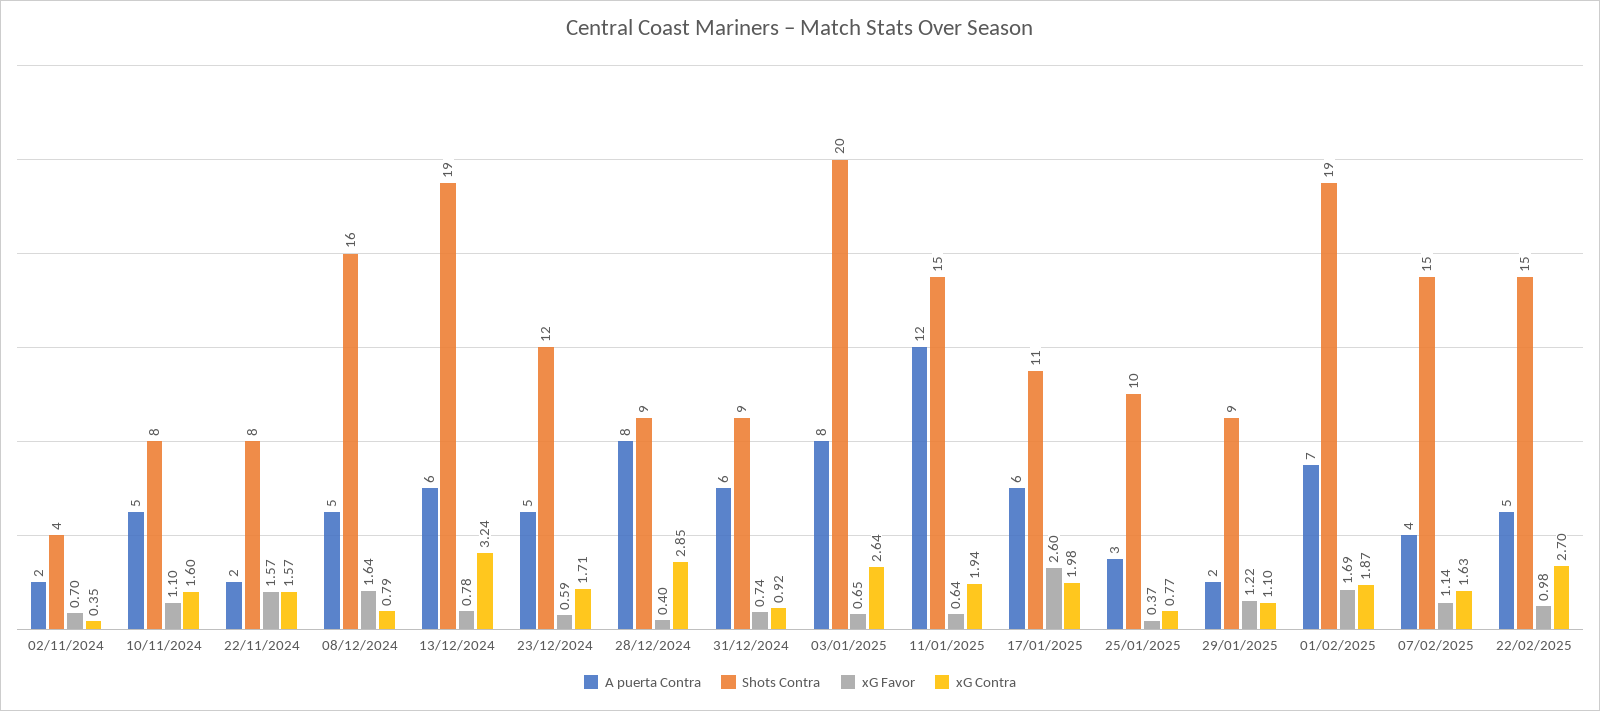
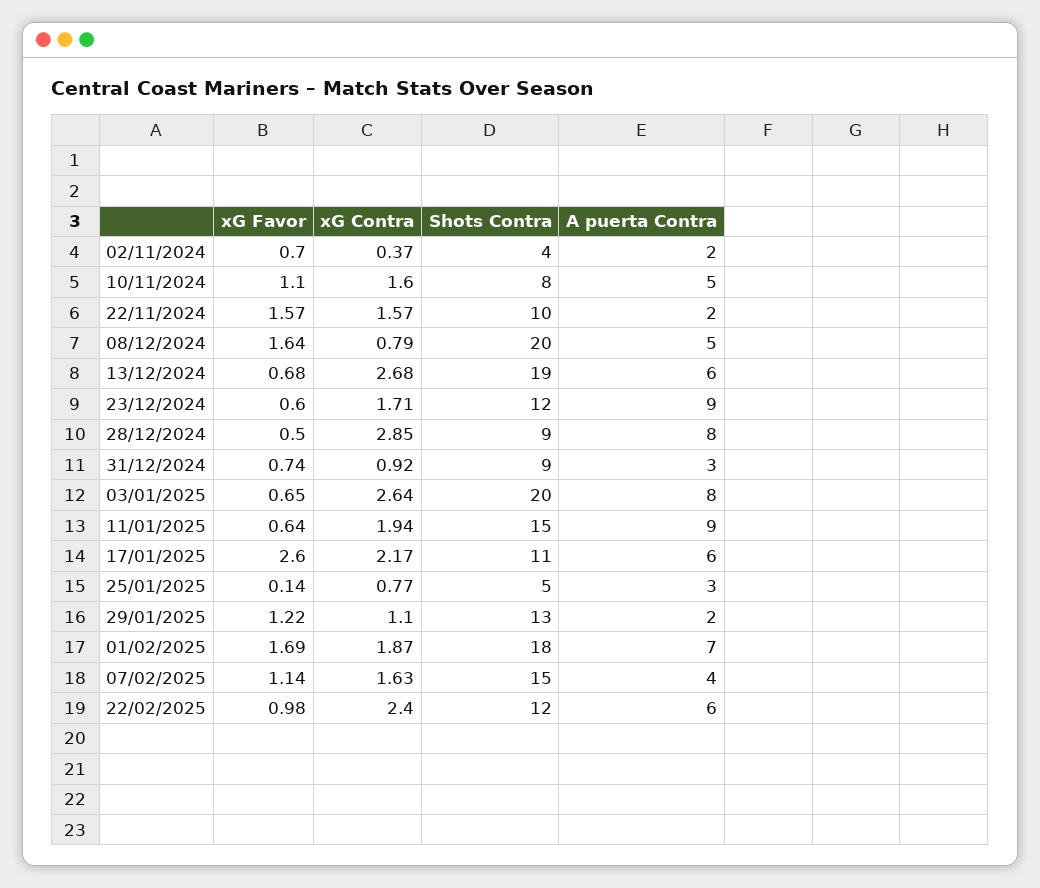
  {
    "A puerta Contra": {
      "02/11/2024": 2,
      "10/11/2024": 5,
      "22/11/2024": 2,
      "08/12/2024": 5,
      "13/12/2024": 6,
-     "23/12/2024": 5,
+     "23/12/2024": 9,
      "28/12/2024": 8,
-     "31/12/2024": 6,
+     "31/12/2024": 3,
      "03/01/2025": 8,
-     "11/01/2025": 12,
+     "11/01/2025": 9,
      "17/01/2025": 6,
      "25/01/2025": 3,
      "29/01/2025": 2,
      "01/02/2025": 7,
      "07/02/2025": 4,
-     "22/02/2025": 5
+     "22/02/2025": 6
    },
    "Shots Contra": {
      "02/11/2024": 4,
      "10/11/2024": 8,
-     "22/11/2024": 8,
+     "22/11/2024": 10,
-     "08/12/2024": 16,
+     "08/12/2024": 20,
      "13/12/2024": 19,
      "23/12/2024": 12,
      "28/12/2024": 9,
      "31/12/2024": 9,
      "03/01/2025": 20,
      "11/01/2025": 15,
      "17/01/2025": 11,
-     "25/01/2025": 10,
+     "25/01/2025": 5,
-     "29/01/2025": 9,
+     "29/01/2025": 13,
-     "01/02/2025": 19,
+     "01/02/2025": 18,
      "07/02/2025": 15,
-     "22/02/2025": 15
+     "22/02/2025": 12
    },
    "xG Favor": {
      "02/11/2024": 0.7,
      "10/11/2024": 1.1,
      "22/11/2024": 1.57,
      "08/12/2024": 1.64,
-     "13/12/2024": 0.78,
+     "13/12/2024": 0.68,
-     "23/12/2024": 0.59,
+     "23/12/2024": 0.6,
-     "28/12/2024": 0.4,
+     "28/12/2024": 0.5,
      "31/12/2024": 0.74,
      "03/01/2025": 0.65,
      "11/01/2025": 0.64,
      "17/01/2025": 2.6,
-     "25/01/2025": 0.37,
+     "25/01/2025": 0.14,
      "29/01/2025": 1.22,
      "01/02/2025": 1.69,
      "07/02/2025": 1.14,
      "22/02/2025": 0.98
    },
    "xG Contra": {
-     "02/11/2024": 0.35,
+     "02/11/2024": 0.37,
      "10/11/2024": 1.6,
      "22/11/2024": 1.57,
      "08/12/2024": 0.79,
-     "13/12/2024": 3.24,
+     "13/12/2024": 2.68,
      "23/12/2024": 1.71,
      "28/12/2024": 2.85,
      "31/12/2024": 0.92,
      "03/01/2025": 2.64,
      "11/01/2025": 1.94,
-     "17/01/2025": 1.98,
+     "17/01/2025": 2.17,
      "25/01/2025": 0.77,
      "29/01/2025": 1.1,
      "01/02/2025": 1.87,
      "07/02/2025": 1.63,
-     "22/02/2025": 2.7
+     "22/02/2025": 2.4
    }
  }

